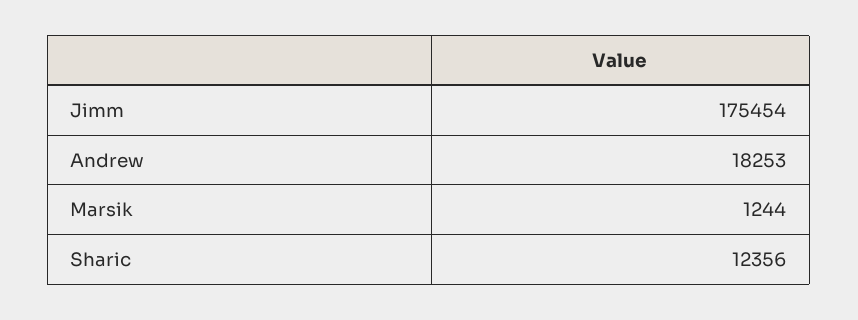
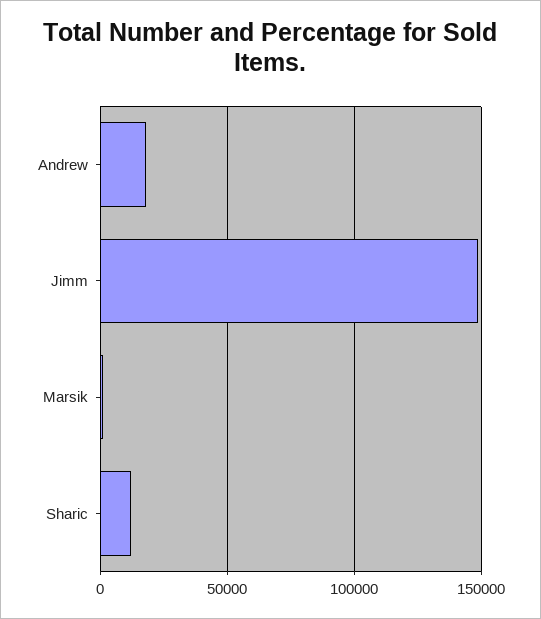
  {
-   "Jimm": 175454,
+   "Jimm": 150000,
    "Andrew": 18253,
    "Marsik": 1244,
    "Sharic": 12356
  }

